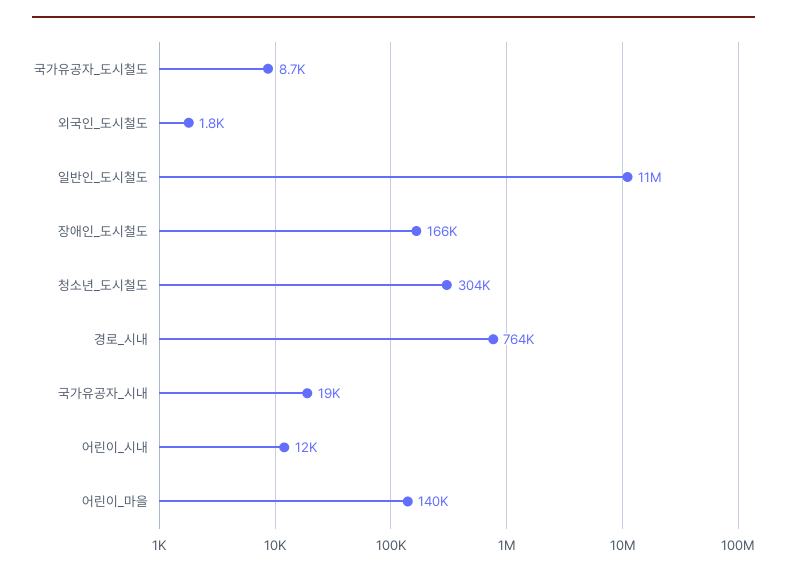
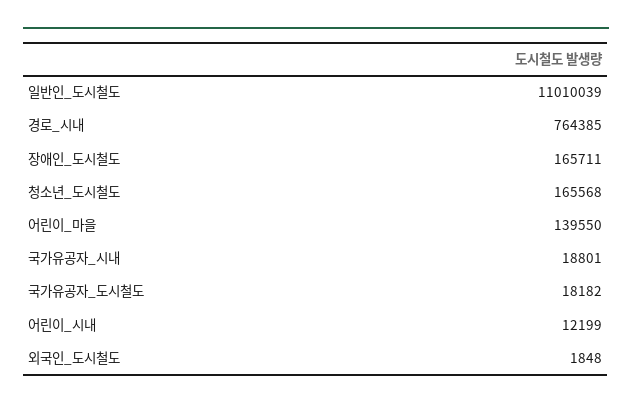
  {
-   "국가유공자_도시철도": 8700,
+   "국가유공자_도시철도": 18182,
    "외국인_도시철도": 1848,
    "일반인_도시철도": 11010039,
    "장애인_도시철도": 165711,
-   "청소년_도시철도": 304000,
+   "청소년_도시철도": 165568,
    "경로_시내": 764385,
    "국가유공자_시내": 18801,
    "어린이_시내": 12199,
    "어린이_마을": 139550
  }

